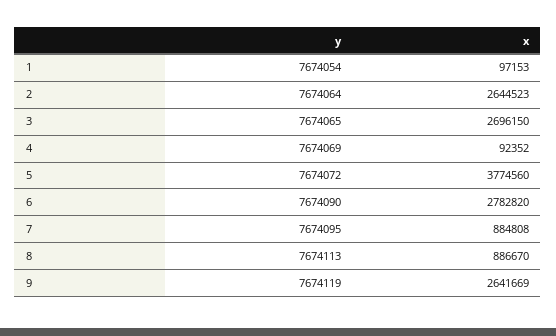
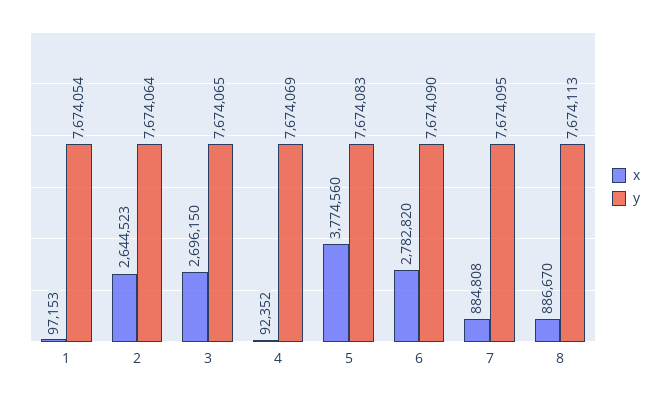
  {
    "y": {
      "1": 7674054,
      "2": 7674064,
      "3": 7674065,
      "4": 7674069,
-     "5": 7674072,
+     "5": 7674083,
      "6": 7674090,
      "7": 7674095,
-     "8": 7674113,
+     "8": 7674113
-     "9": 7674119
    },
    "x": {
      "1": 97153,
      "2": 2644523,
      "3": 2696150,
      "4": 92352,
      "5": 3774560,
      "6": 2782820,
      "7": 884808,
-     "8": 886670,
+     "8": 886670
-     "9": 2641669
    }
  }

